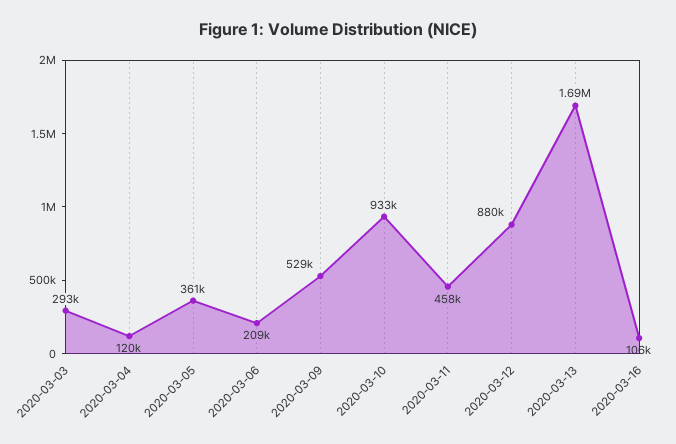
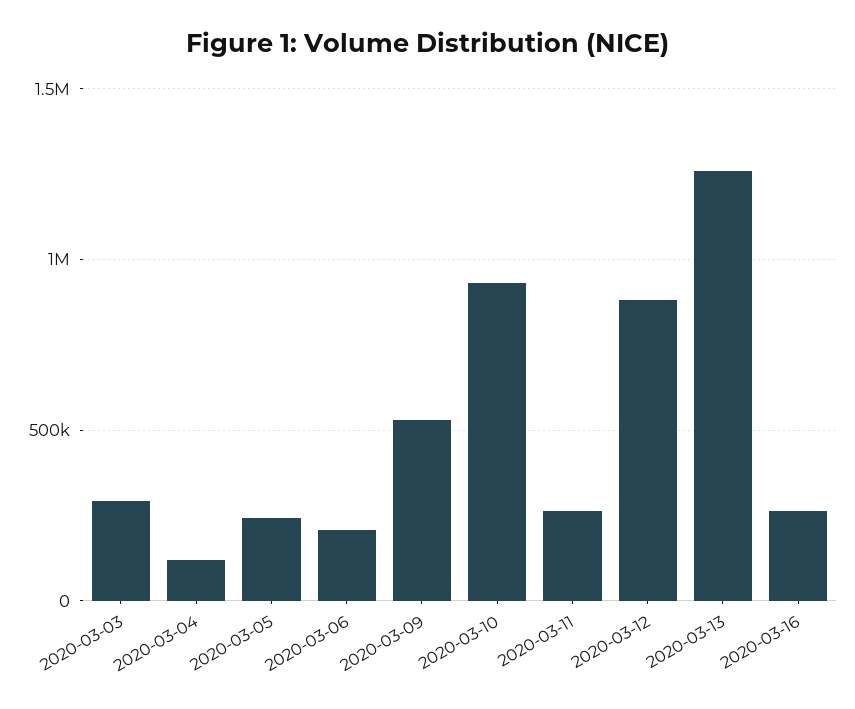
  {
    "2020-03-03": 293000,
    "2020-03-04": 120000,
-   "2020-03-05": 361000,
+   "2020-03-05": 250000,
    "2020-03-06": 209000,
    "2020-03-09": 529000,
    "2020-03-10": 933000,
-   "2020-03-11": 458000,
+   "2020-03-11": 250000,
    "2020-03-12": 880000,
-   "2020-03-13": 1690000,
+   "2020-03-13": 1250000,
-   "2020-03-16": 106000
+   "2020-03-16": 250000
  }

